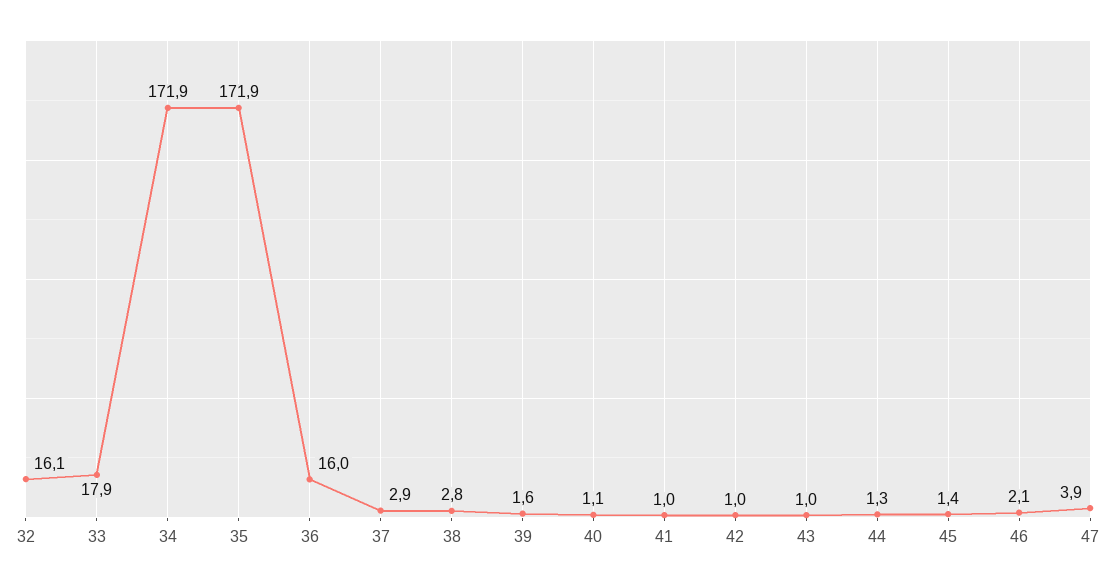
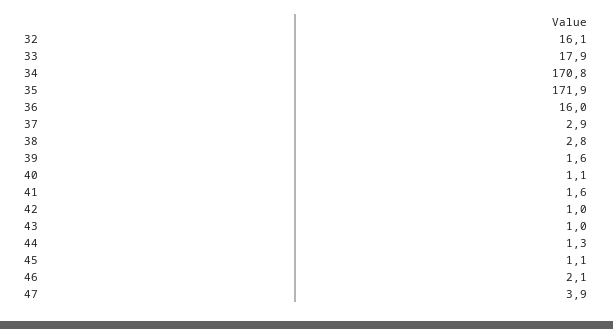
  {
    "32": 16.1,
    "33": 17.9,
-   "34": 171.9,
+   "34": 170.8,
    "35": 171.9,
    "36": 16,
    "37": 2.9,
    "38": 2.8,
    "39": 1.6,
    "40": 1.1,
-   "41": 1,
+   "41": 1.6,
    "42": 1,
    "43": 1,
    "44": 1.3,
-   "45": 1.4,
+   "45": 1.1,
    "46": 2.1,
    "47": 3.9
  }

